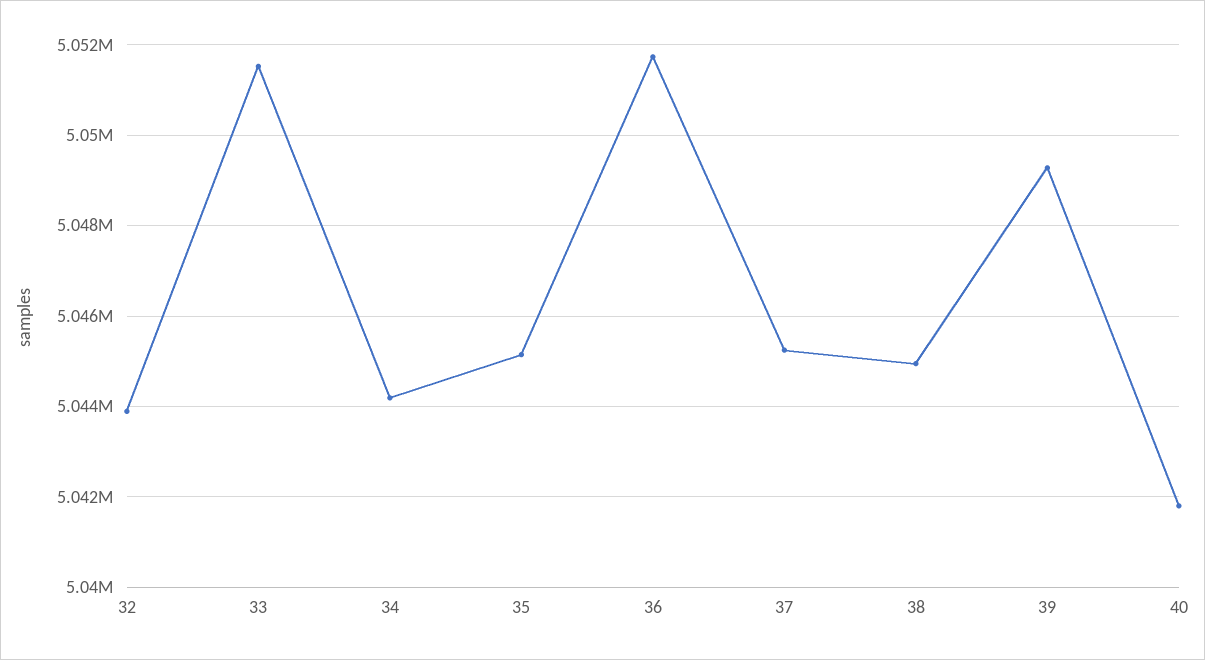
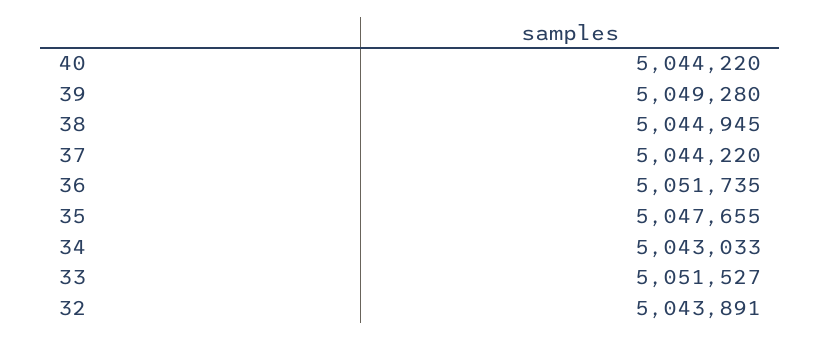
  {
    "32": 5043891,
    "33": 5051527,
-   "34": 5044200,
+   "34": 5043033,
-   "35": 5045200,
+   "35": 5047655,
    "36": 5051735,
-   "37": 5045200,
+   "37": 5044220,
    "38": 5044945,
    "39": 5049280,
-   "40": 5041800
+   "40": 5044220
  }

